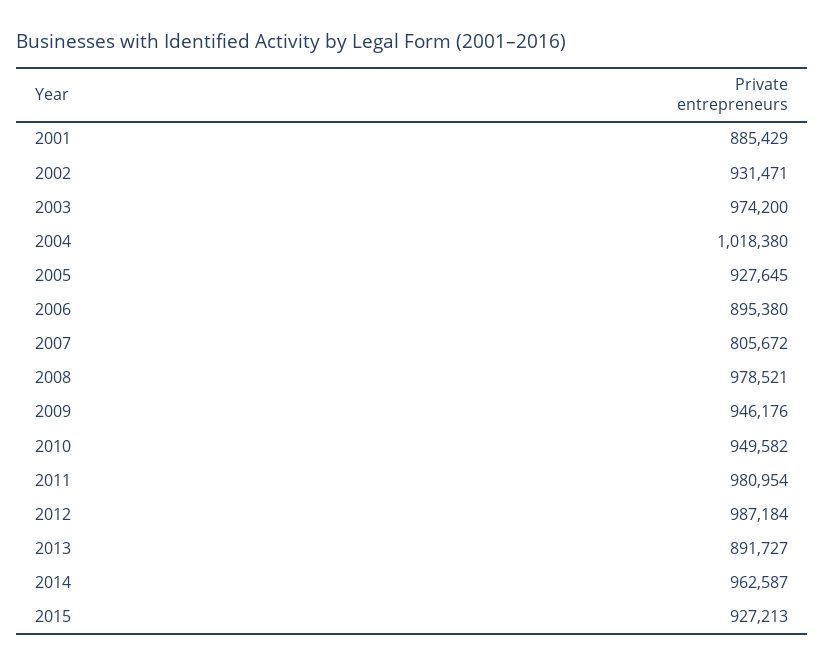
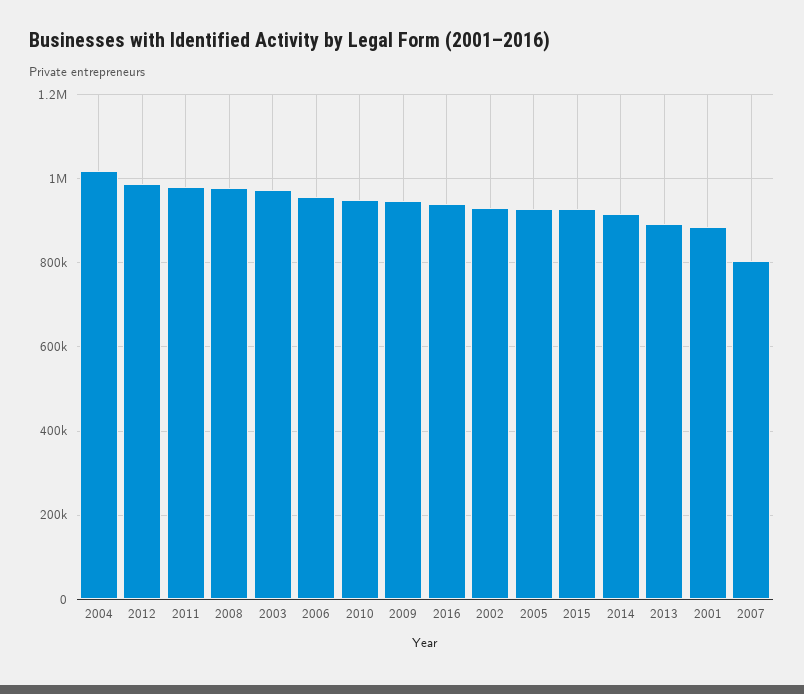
  {
    "2001": 885429,
    "2002": 931471,
    "2003": 974200,
    "2004": 1018380,
    "2005": 927645,
-   "2006": 895380,
+   "2006": 960000,
    "2007": 805672,
    "2008": 978521,
    "2009": 946176,
    "2010": 949582,
    "2011": 980954,
    "2012": 987184,
    "2013": 891727,
-   "2014": 962587,
+   "2014": 920000,
-   "2015": 927213
+   "2015": 927213,
+   "2016": 940000
  }

